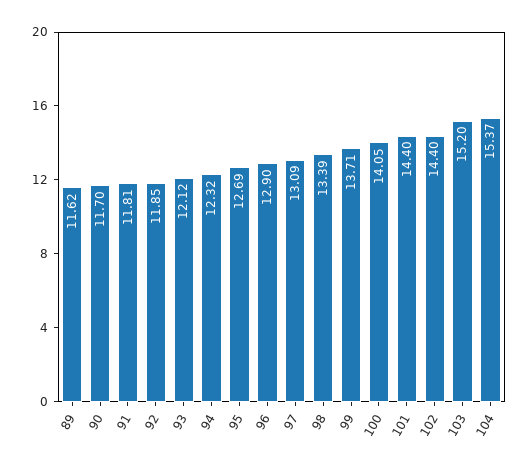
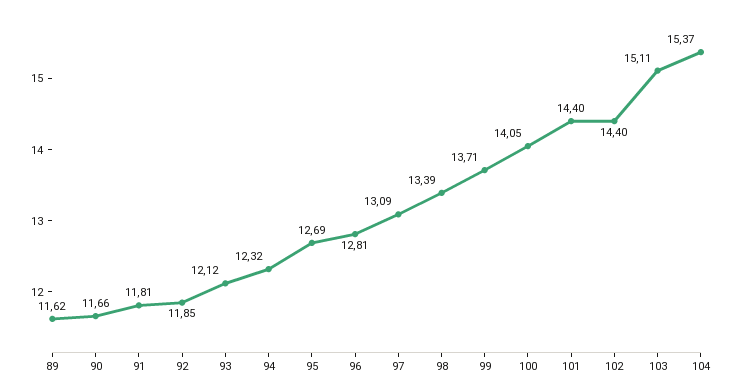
  {
    "89": 11.62,
-   "90": 11.7,
+   "90": 11.66,
    "91": 11.81,
    "92": 11.85,
    "93": 12.12,
    "94": 12.32,
    "95": 12.69,
-   "96": 12.9,
+   "96": 12.81,
    "97": 13.09,
    "98": 13.39,
    "99": 13.71,
    "100": 14.05,
    "101": 14.4,
    "102": 14.4,
-   "103": 15.2,
+   "103": 15.11,
    "104": 15.37
  }

